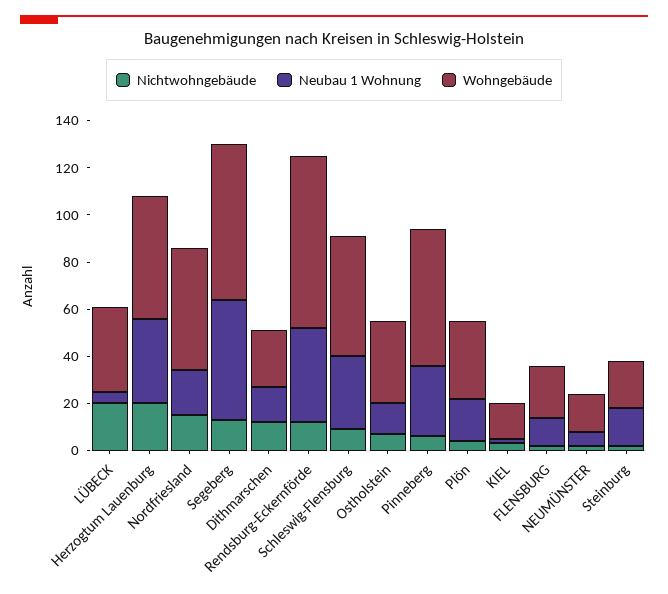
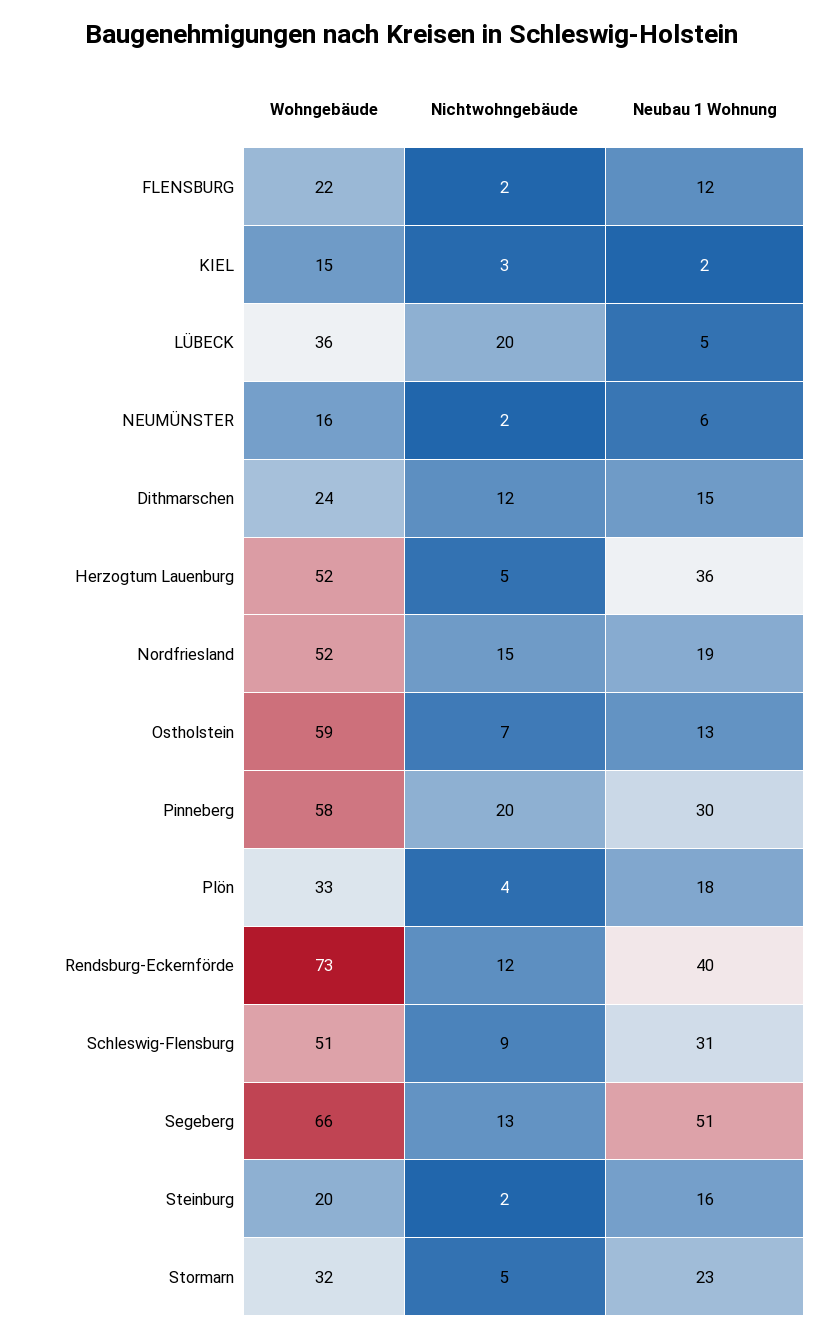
  {
    "Nichtwohngebäude": {
      "LÜBECK": 20,
-     "Herzogtum Lauenburg": 20,
+     "Herzogtum Lauenburg": 5,
      "Nordfriesland": 15,
      "Segeberg": 13,
      "Dithmarschen": 12,
      "Rendsburg-Eckernförde": 12,
      "Schleswig-Flensburg": 9,
      "Ostholstein": 7,
-     "Pinneberg": 5,
+     "Pinneberg": 20,
      "Plön": 4,
      "KIEL": 3,
      "FLENSBURG": 2,
      "NEUMÜNSTER": 2,
-     "Steinburg": 2
+     "Steinburg": 2,
+     "Stormarn": 5
    },
    "Neubau 1 Wohnung": {
      "LÜBECK": 5,
      "Herzogtum Lauenburg": 36,
      "Nordfriesland": 19,
      "Segeberg": 51,
      "Dithmarschen": 15,
      "Rendsburg-Eckernförde": 40,
      "Schleswig-Flensburg": 31,
      "Ostholstein": 13,
      "Pinneberg": 30,
      "Plön": 18,
      "KIEL": 2,
      "FLENSBURG": 12,
      "NEUMÜNSTER": 6,
-     "Steinburg": 16
+     "Steinburg": 16,
+     "Stormarn": 23
    },
    "Wohngebäude": {
      "LÜBECK": 36,
      "Herzogtum Lauenburg": 52,
      "Nordfriesland": 52,
      "Segeberg": 66,
      "Dithmarschen": 24,
      "Rendsburg-Eckernförde": 73,
      "Schleswig-Flensburg": 51,
-     "Ostholstein": 35,
+     "Ostholstein": 59,
      "Pinneberg": 58,
      "Plön": 33,
      "KIEL": 15,
      "FLENSBURG": 22,
      "NEUMÜNSTER": 16,
-     "Steinburg": 20
+     "Steinburg": 20,
+     "Stormarn": 32
    }
  }

